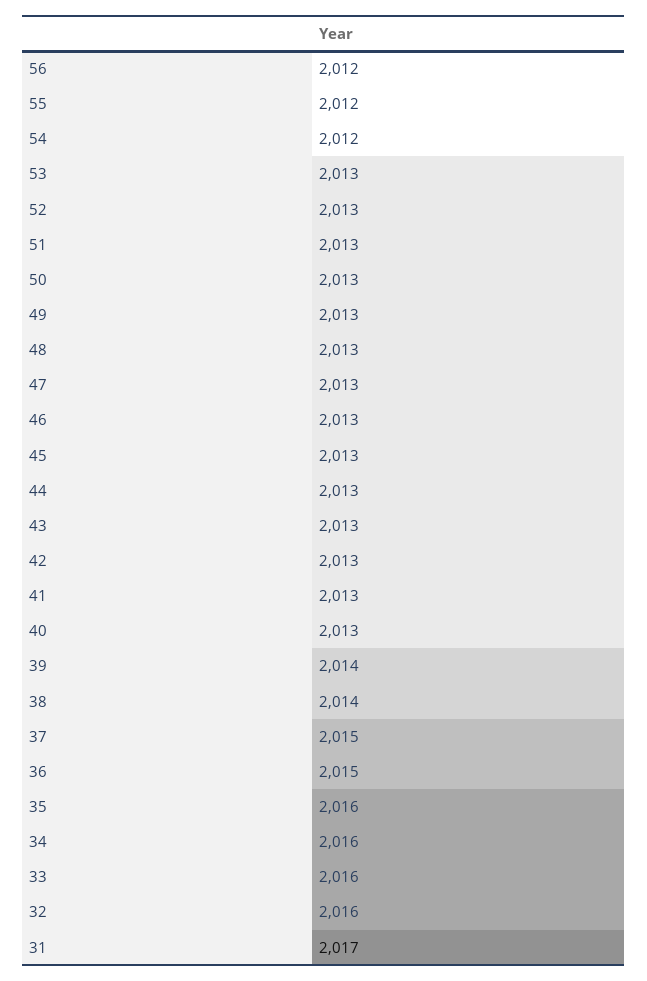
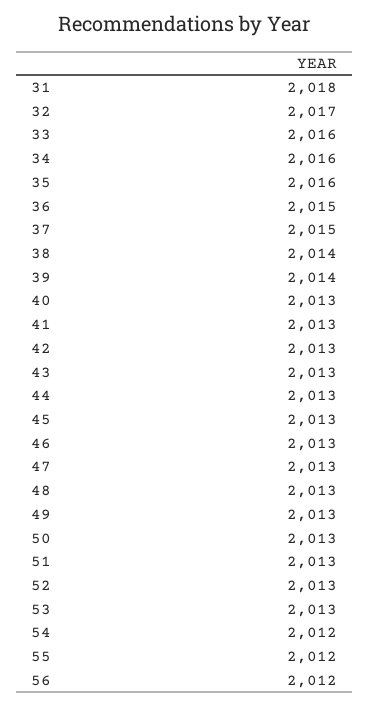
  {
    "56": 2012,
    "55": 2012,
    "54": 2012,
    "53": 2013,
    "52": 2013,
    "51": 2013,
    "50": 2013,
    "49": 2013,
    "48": 2013,
    "47": 2013,
    "46": 2013,
    "45": 2013,
    "44": 2013,
    "43": 2013,
    "42": 2013,
    "41": 2013,
    "40": 2013,
    "39": 2014,
    "38": 2014,
    "37": 2015,
    "36": 2015,
    "35": 2016,
    "34": 2016,
    "33": 2016,
-   "32": 2016,
+   "32": 2017,
-   "31": 2017
+   "31": 2018
  }

